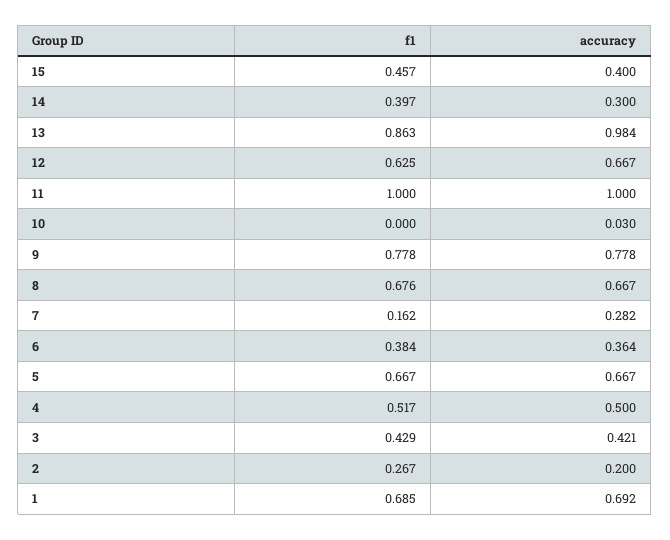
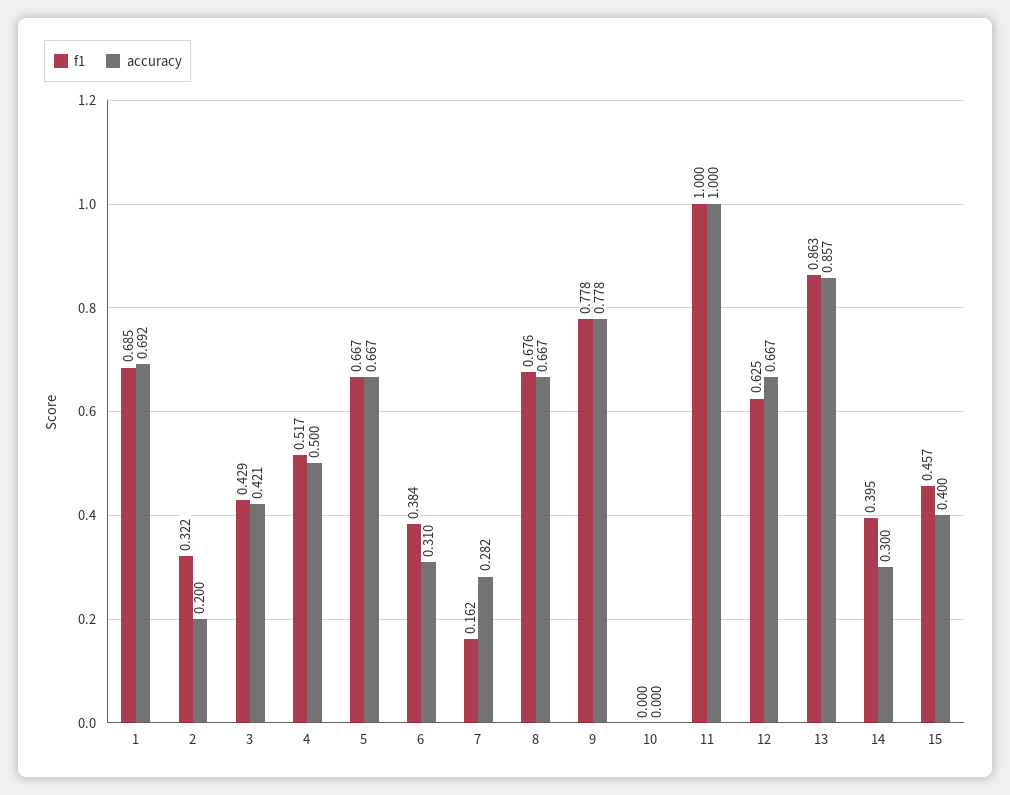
  {
    "f1": {
      "15": 0.457,
-     "14": 0.397,
+     "14": 0.395,
      "13": 0.863,
      "12": 0.625,
      "11": 1,
      "10": 0,
      "9": 0.778,
      "8": 0.676,
      "7": 0.162,
      "6": 0.384,
      "5": 0.667,
      "4": 0.517,
      "3": 0.429,
-     "2": 0.267,
+     "2": 0.322,
      "1": 0.685
    },
    "accuracy": {
      "15": 0.4,
      "14": 0.3,
-     "13": 0.984,
+     "13": 0.857,
      "12": 0.667,
      "11": 1,
-     "10": 0.03,
+     "10": 0,
      "9": 0.778,
      "8": 0.667,
      "7": 0.282,
-     "6": 0.364,
+     "6": 0.31,
      "5": 0.667,
      "4": 0.5,
      "3": 0.421,
      "2": 0.2,
      "1": 0.692
    }
  }

